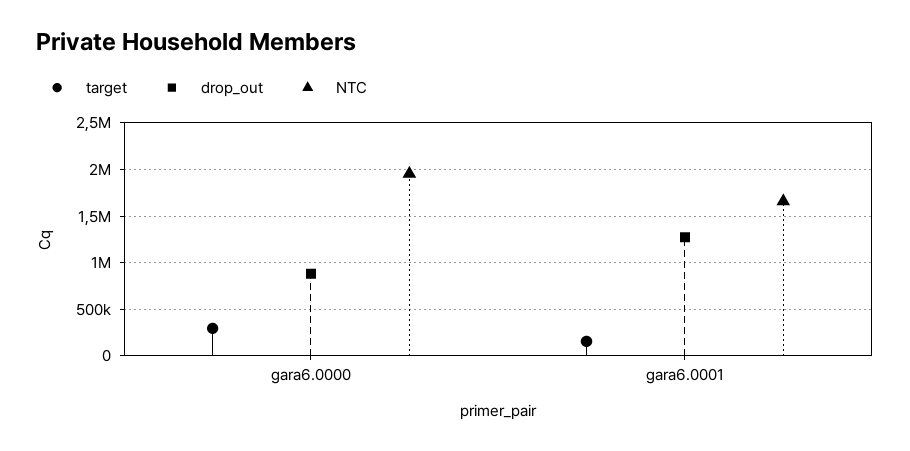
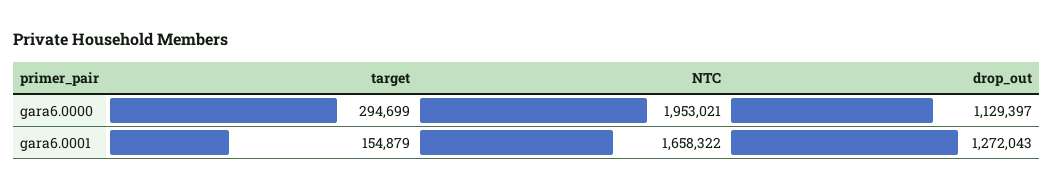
  {
    "target": {
      "gara6.0000": 294699,
      "gara6.0001": 154879
    },
    "drop_out": {
-     "gara6.0000": 900000,
+     "gara6.0000": 1129397,
      "gara6.0001": 1272043
    },
    "NTC": {
      "gara6.0000": 1953021,
      "gara6.0001": 1658322
    }
  }

